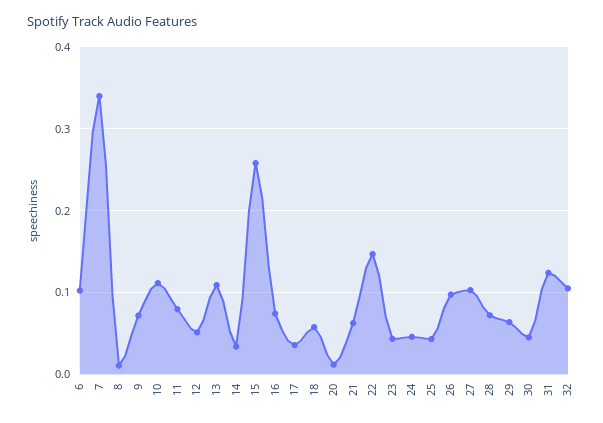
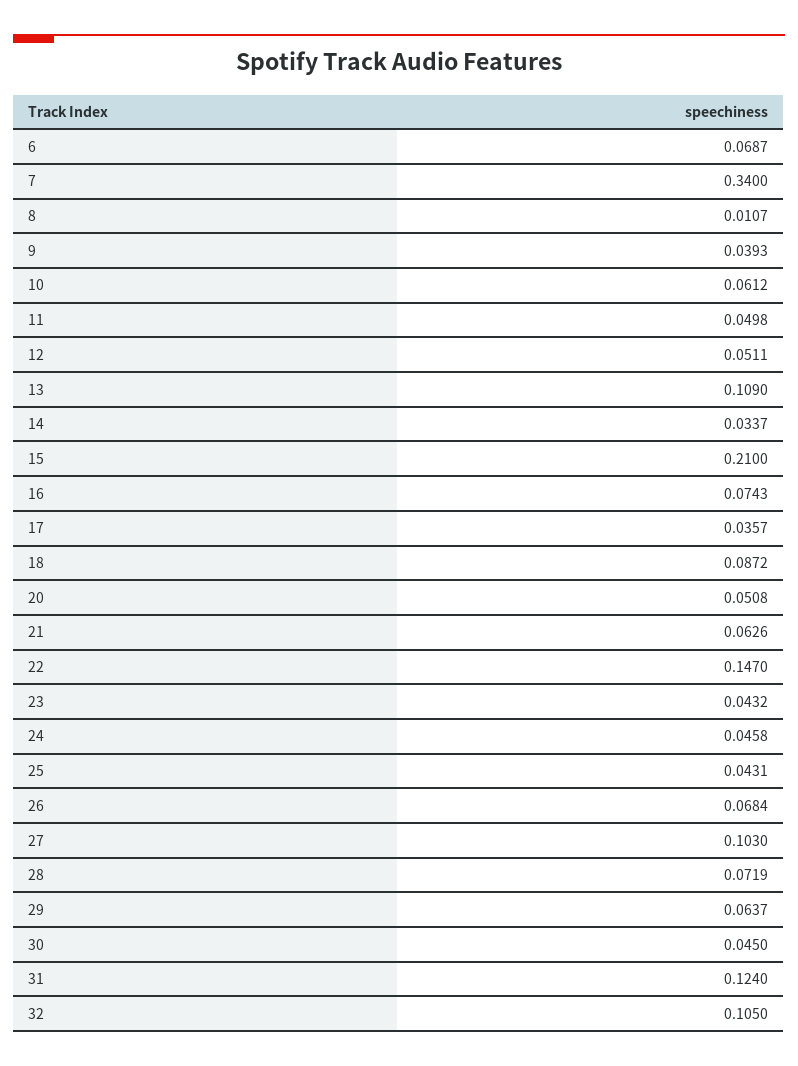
  {
-   "6": 0.1,
+   "6": 0.0687,
    "7": 0.34,
    "8": 0.0107,
-   "9": 0.07,
+   "9": 0.0393,
-   "10": 0.11,
+   "10": 0.0612,
-   "11": 0.08,
+   "11": 0.0498,
    "12": 0.0511,
    "13": 0.109,
    "14": 0.0337,
-   "15": 0.26,
+   "15": 0.21,
    "16": 0.0743,
    "17": 0.0357,
-   "18": 0.06,
+   "18": 0.0872,
-   "20": 0.01,
+   "20": 0.0508,
    "21": 0.0626,
    "22": 0.147,
    "23": 0.0432,
    "24": 0.0458,
    "25": 0.0431,
-   "26": 0.1,
+   "26": 0.0684,
    "27": 0.103,
    "28": 0.0719,
    "29": 0.0637,
    "30": 0.045,
    "31": 0.124,
    "32": 0.105
  }

